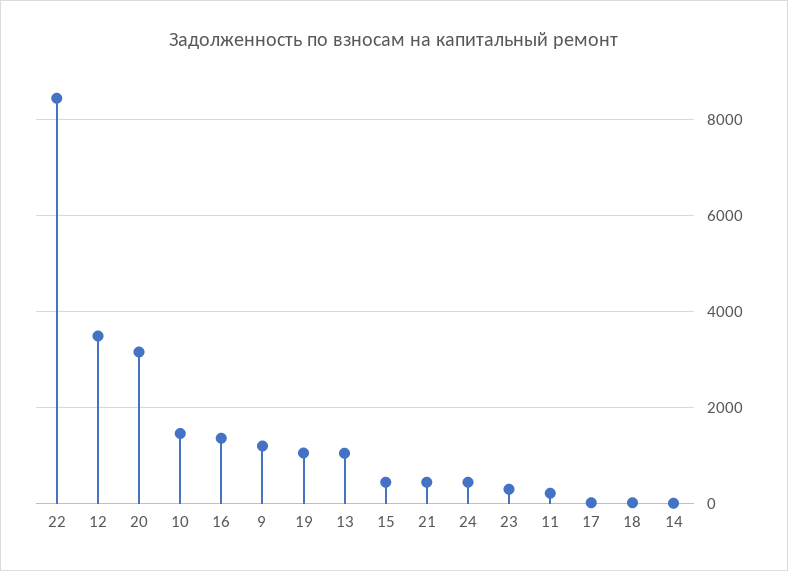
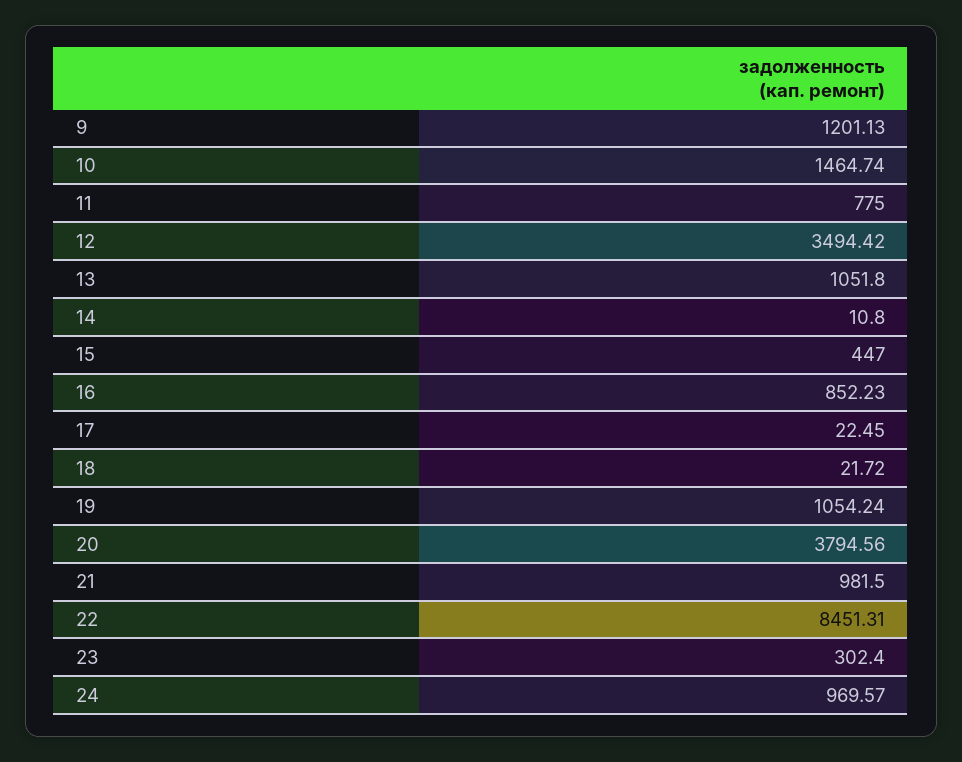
  {
    "22": 8451.31,
    "12": 3494.42,
-   "20": 3200,
+   "20": 3794.56,
    "10": 1464.74,
-   "16": 1400,
+   "16": 852.23,
    "9": 1201.13,
    "19": 1054.24,
    "13": 1051.8,
    "15": 447,
-   "21": 400,
+   "21": 981.5,
-   "24": 400,
+   "24": 969.57,
    "23": 302.4,
-   "11": 200,
+   "11": 775,
    "17": 22.45,
    "18": 21.72,
    "14": 10.8
  }

